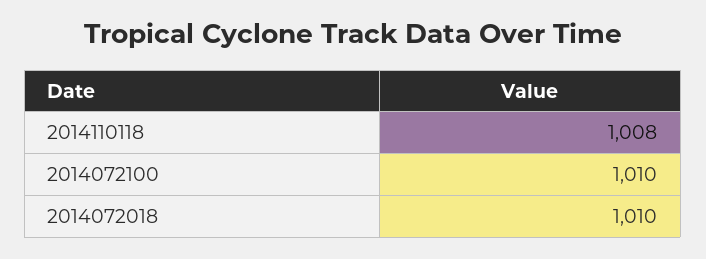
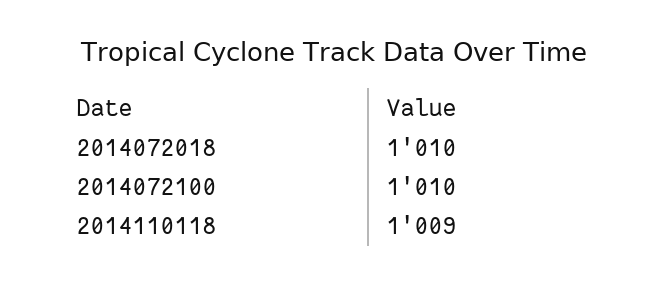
  {
-   "2014110118": 1008,
+   "2014110118": 1009,
    "2014072100": 1010,
    "2014072018": 1010
  }

